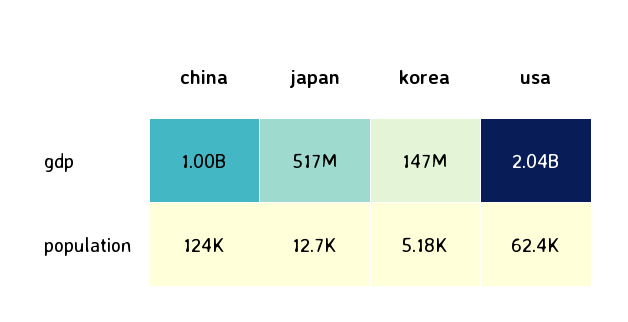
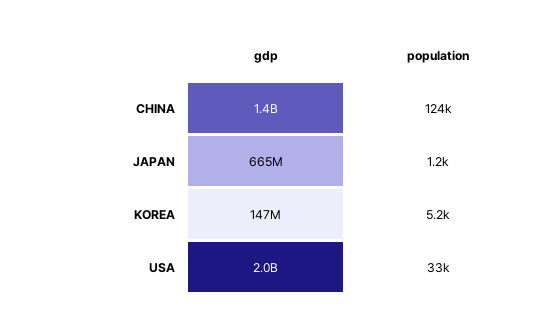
  {
    "china": {
-     "gdp": 1000000000,
+     "gdp": 1400000000,
      "population": 124000
    },
    "japan": {
-     "gdp": 517000000,
+     "gdp": 665000000,
-     "population": 12700
+     "population": 1200
    },
    "korea": {
      "gdp": 147000000,
      "population": 5180
    },
    "usa": {
      "gdp": 2040000000,
-     "population": 62400
+     "population": 33000
    }
  }

